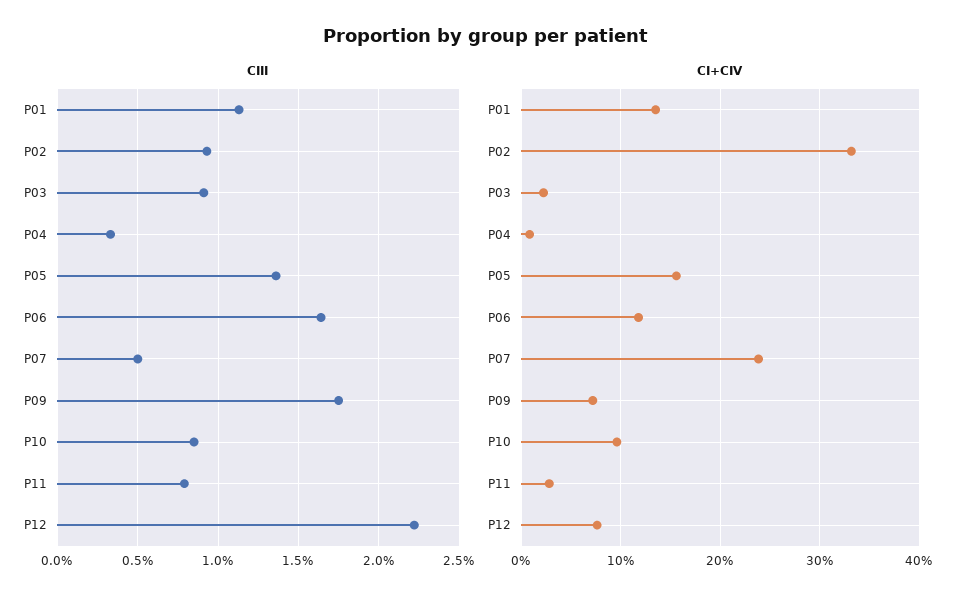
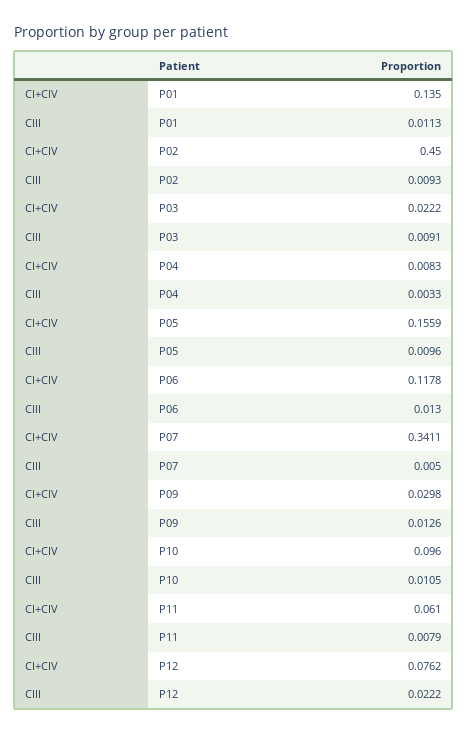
  {
    "CIII": {
      "P01": 0.0113,
      "P02": 0.0093,
      "P03": 0.0091,
      "P04": 0.0033,
-     "P05": 0.0135,
+     "P05": 0.0096,
-     "P06": 0.0165,
+     "P06": 0.013,
      "P07": 0.005,
-     "P09": 0.0175,
+     "P09": 0.0126,
-     "P10": 0.0085,
+     "P10": 0.0105,
      "P11": 0.0079,
      "P12": 0.0222
    },
    "CI+CIV": {
      "P01": 0.135,
-     "P02": 0.33,
+     "P02": 0.45,
      "P03": 0.0222,
      "P04": 0.0083,
      "P05": 0.1559,
      "P06": 0.1178,
-     "P07": 0.24,
+     "P07": 0.3411,
-     "P09": 0.07,
+     "P09": 0.0298,
      "P10": 0.096,
-     "P11": 0.03,
+     "P11": 0.061,
      "P12": 0.0762
    }
  }

